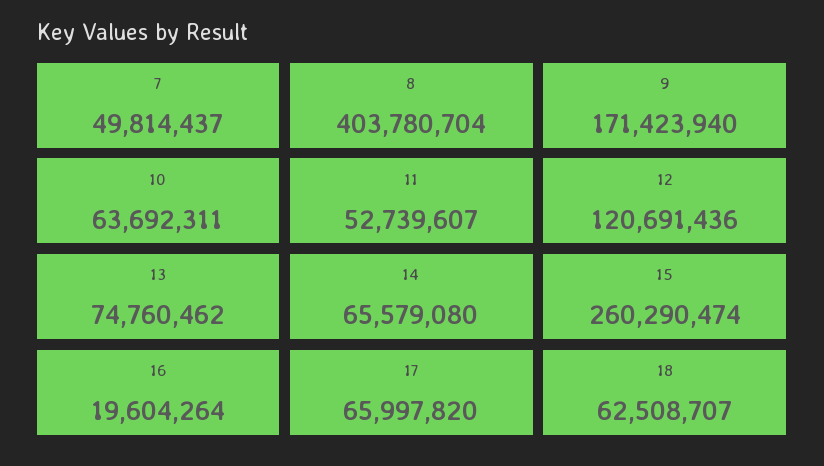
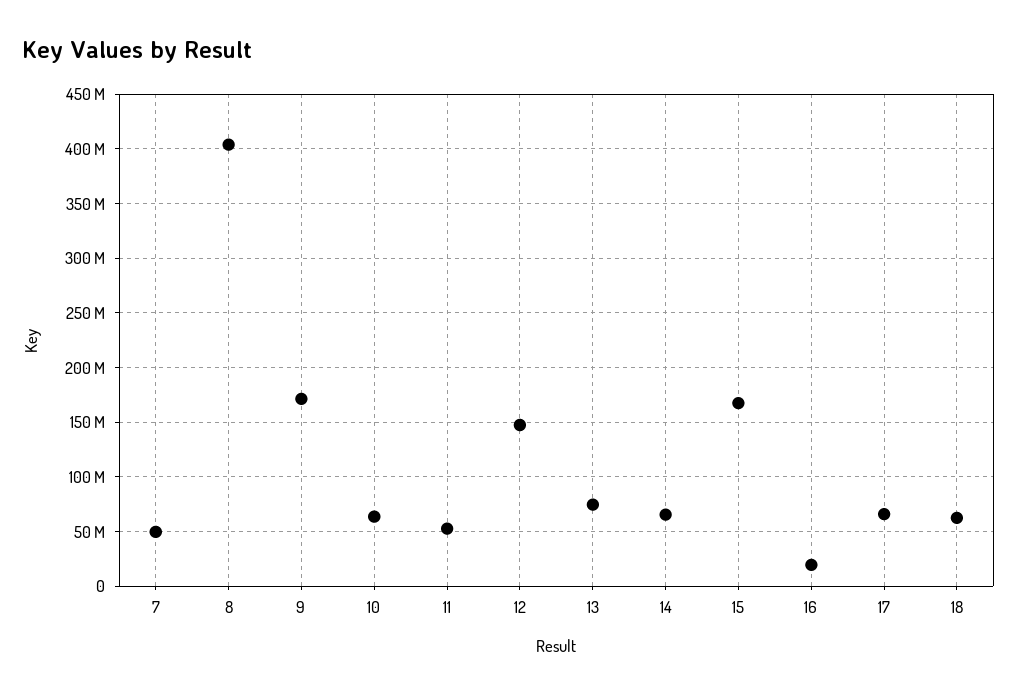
  {
    "7": 49814437,
    "8": 403780704,
    "9": 171423940,
    "10": 63692311,
    "11": 52739607,
-   "12": 120691436,
+   "12": 150000000,
    "13": 74760462,
    "14": 65579080,
-   "15": 260290474,
+   "15": 170000000,
    "16": 19604264,
    "17": 65997820,
    "18": 62508707
  }

